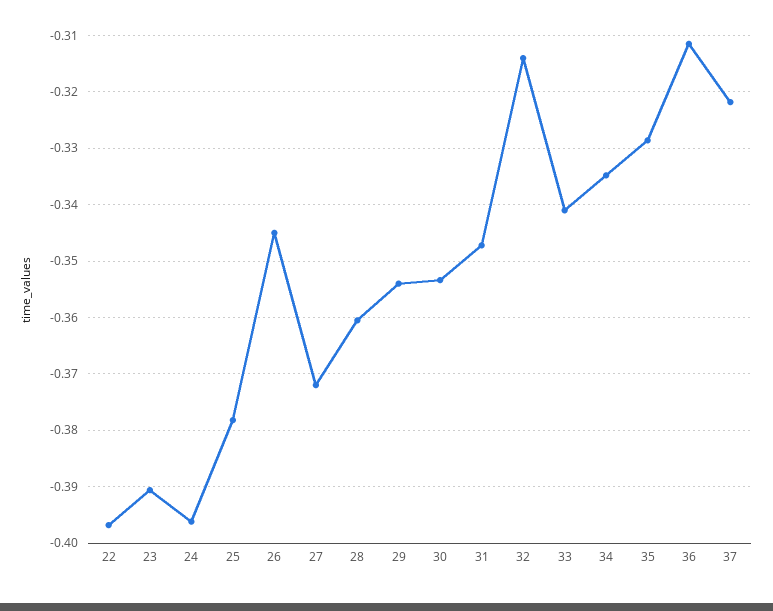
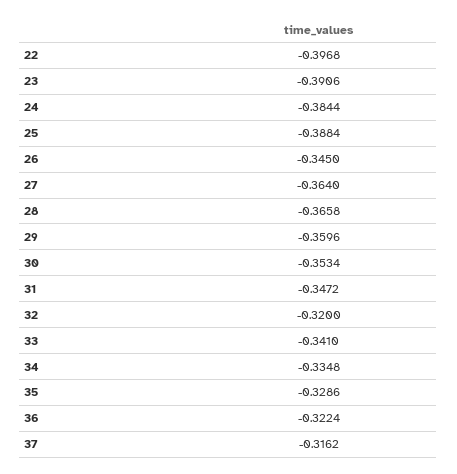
  {
    "22": -0.3968,
    "23": -0.3906,
-   "24": -0.396,
+   "24": -0.3844,
-   "25": -0.378,
+   "25": -0.3884,
    "26": -0.345,
-   "27": -0.372,
+   "27": -0.364,
-   "28": -0.36,
+   "28": -0.3658,
-   "29": -0.354,
+   "29": -0.3596,
    "30": -0.3534,
    "31": -0.3472,
-   "32": -0.314,
+   "32": -0.32,
    "33": -0.341,
    "34": -0.3348,
    "35": -0.3286,
-   "36": -0.312,
+   "36": -0.3224,
-   "37": -0.322
+   "37": -0.3162
  }

